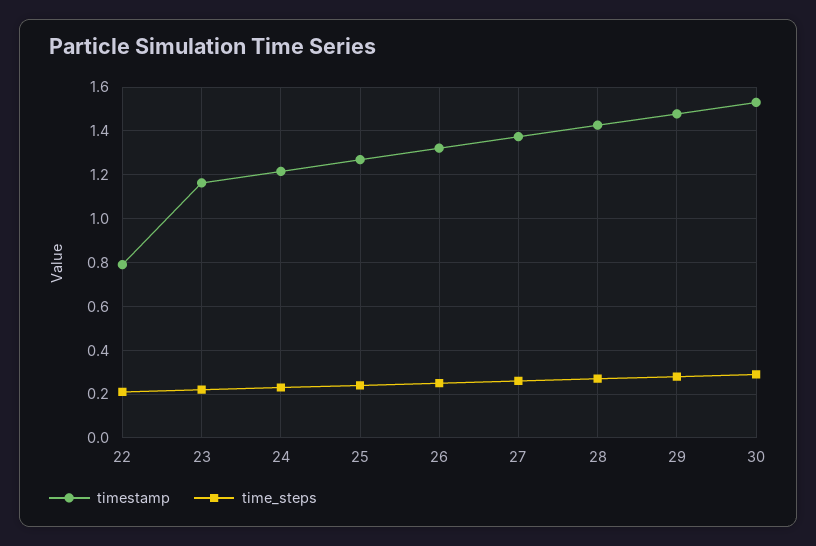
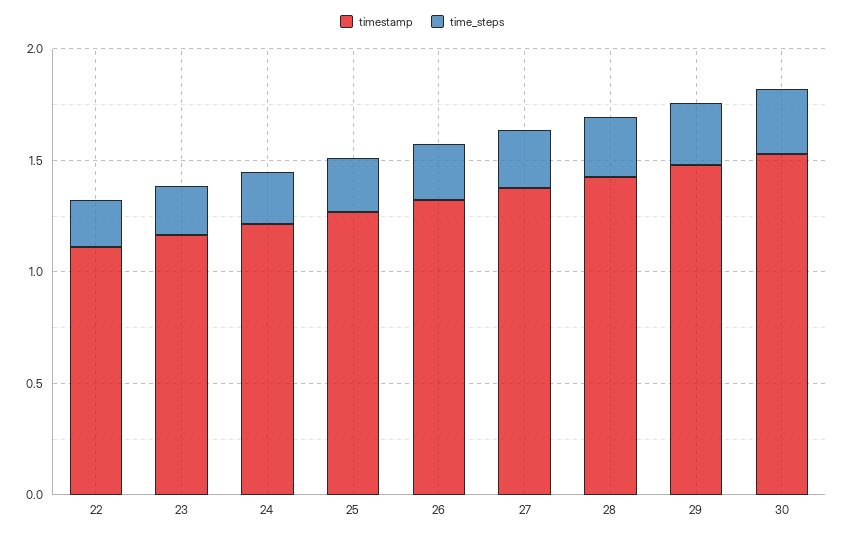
  {
    "timestamp": {
-     "22": 0.8,
+     "22": 1.1,
      "23": 1.15,
      "24": 1.2,
      "25": 1.25,
      "26": 1.3,
      "27": 1.35,
      "28": 1.45,
      "29": 1.5,
      "30": 1.55
    },
    "time_steps": {
      "22": 0.2,
      "23": 0.2,
      "24": 0.25,
      "25": 0.25,
      "26": 0.25,
      "27": 0.25,
      "28": 0.25,
      "29": 0.3,
      "30": 0.3
    }
  }

